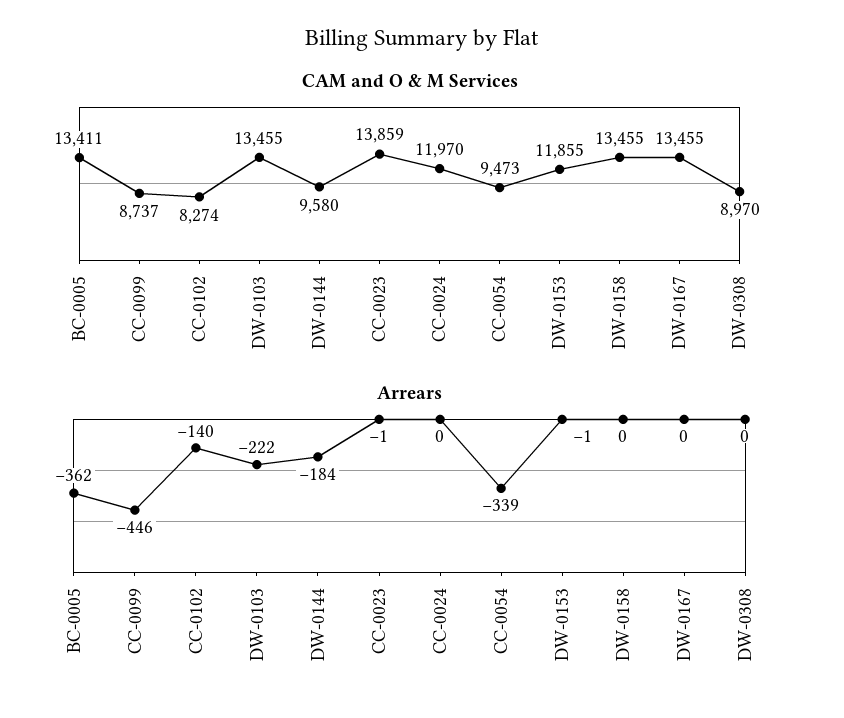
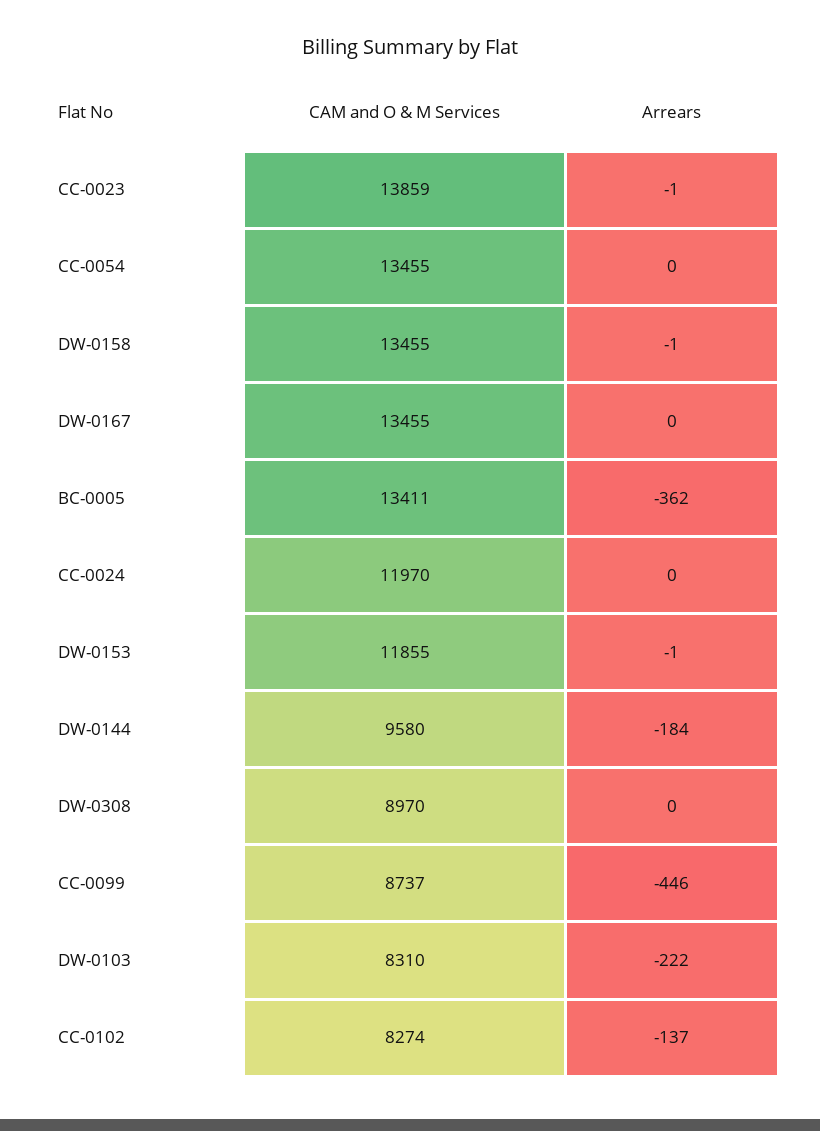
  {
    "CAM and O & M Services": {
      "BC-0005": 13411,
      "CC-0099": 8737,
      "CC-0102": 8274,
-     "DW-0103": 13455,
+     "DW-0103": 8310,
      "DW-0144": 9580,
      "CC-0023": 13859,
      "CC-0024": 11970,
-     "CC-0054": 9473,
+     "CC-0054": 13455,
      "DW-0153": 11855,
      "DW-0158": 13455,
      "DW-0167": 13455,
      "DW-0308": 8970
    },
    "Arrears": {
      "BC-0005": -362,
      "CC-0099": -446,
-     "CC-0102": -140,
+     "CC-0102": -137,
      "DW-0103": -222,
      "DW-0144": -184,
      "CC-0023": -1,
      "CC-0024": 0,
-     "CC-0054": -339,
+     "CC-0054": 0,
      "DW-0153": -1,
-     "DW-0158": 0,
+     "DW-0158": -1,
      "DW-0167": 0,
      "DW-0308": 0
    }
  }

